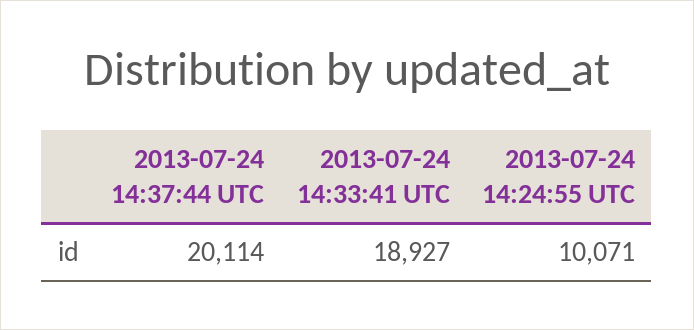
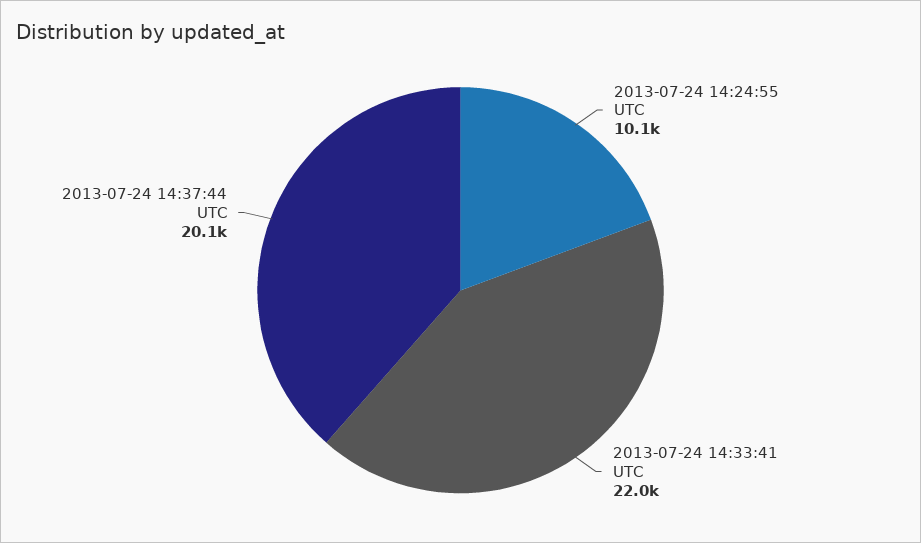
  {
    "2013-07-24 14:37:44 UTC": 20114,
-   "2013-07-24 14:33:41 UTC": 18927,
+   "2013-07-24 14:33:41 UTC": 22000,
    "2013-07-24 14:24:55 UTC": 10071
  }

